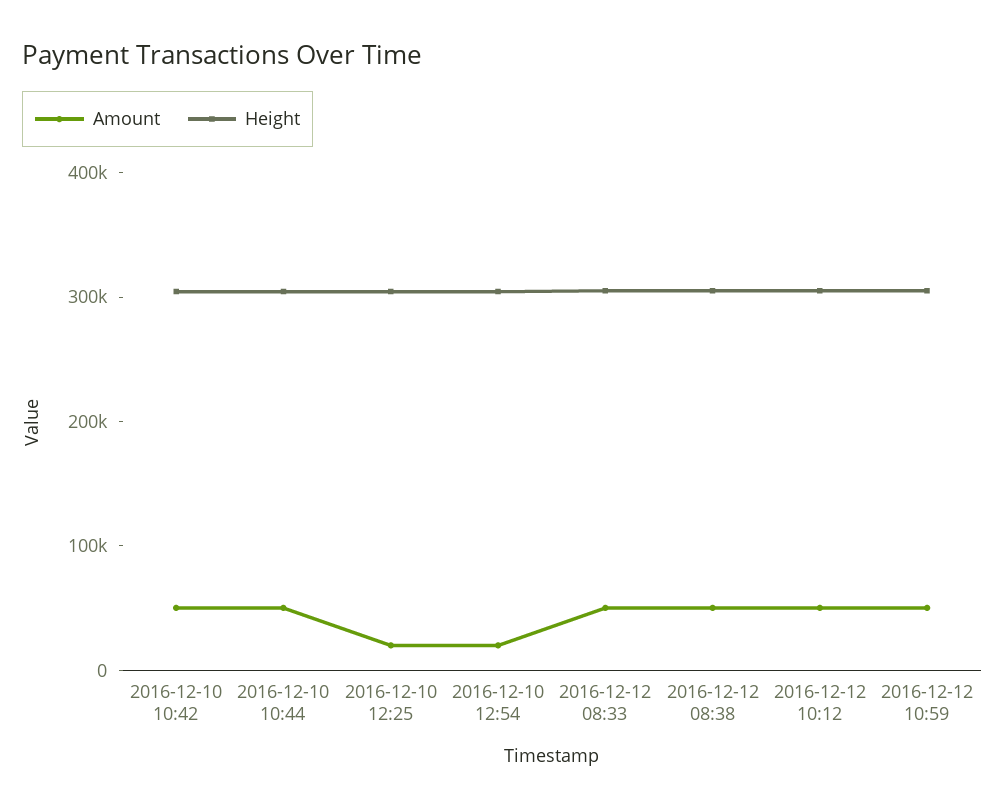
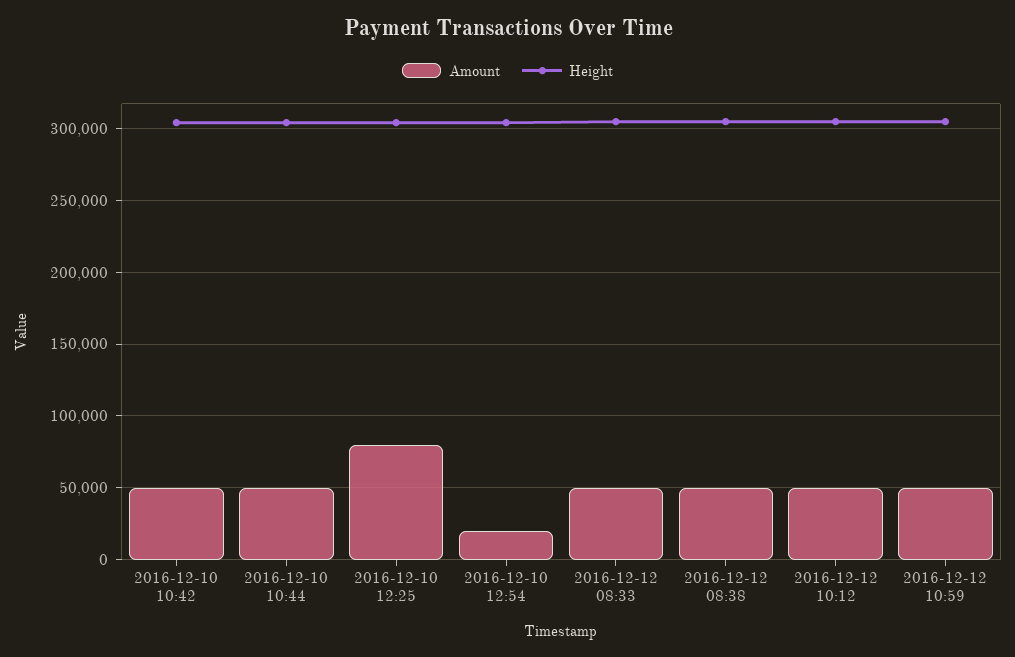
  {
    "Amount": {
      "2016-12-10 10:42": 50000,
      "2016-12-10 10:44": 50000,
-     "2016-12-10 12:25": 20000,
+     "2016-12-10 12:25": 80000,
      "2016-12-10 12:54": 20000,
      "2016-12-12 08:33": 50000,
      "2016-12-12 08:38": 50000,
      "2016-12-12 10:12": 50000,
      "2016-12-12 10:59": 50000
    },
    "Height": {
      "2016-12-10 10:42": 305000,
      "2016-12-10 10:44": 305000,
      "2016-12-10 12:25": 305000,
      "2016-12-10 12:54": 305000,
      "2016-12-12 08:33": 305000,
      "2016-12-12 08:38": 305000,
      "2016-12-12 10:12": 305000,
      "2016-12-12 10:59": 305000
    }
  }

